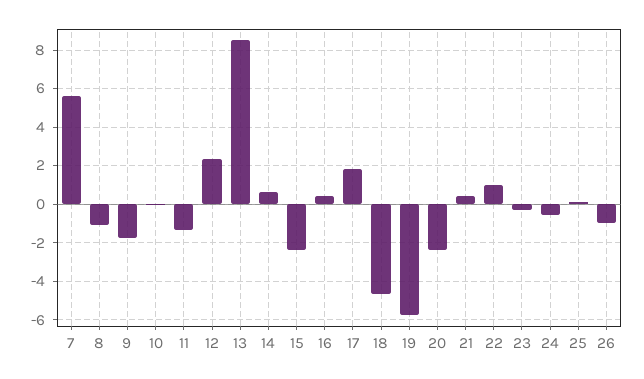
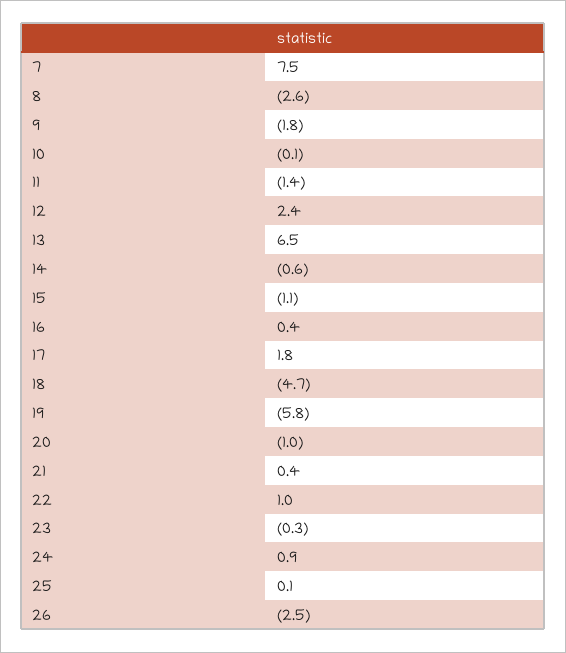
  {
-   "7": 5.5,
+   "7": 7.5,
-   "8": -1,
+   "8": -2.6,
    "9": -1.8,
    "10": -0.1,
    "11": -1.4,
    "12": 2.4,
-   "13": 8.5,
+   "13": 6.5,
-   "14": 0.5,
+   "14": -0.6,
-   "15": -2.5,
+   "15": -1.1,
    "16": 0.4,
    "17": 1.8,
    "18": -4.7,
    "19": -5.8,
-   "20": -2.5,
+   "20": -1,
    "21": 0.4,
    "22": 1,
    "23": -0.3,
-   "24": -0.5,
+   "24": 0.9,
    "25": 0.1,
-   "26": -1
+   "26": -2.5
  }

